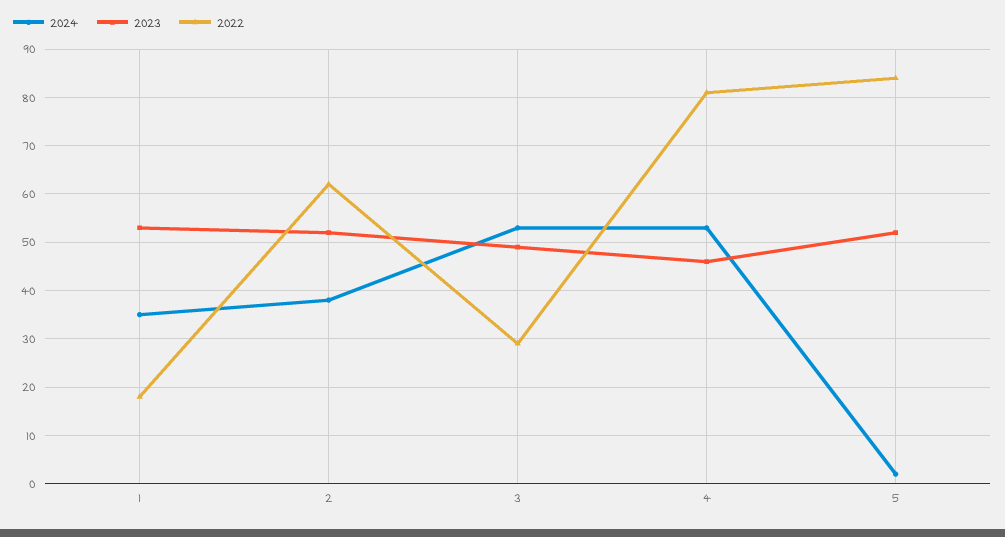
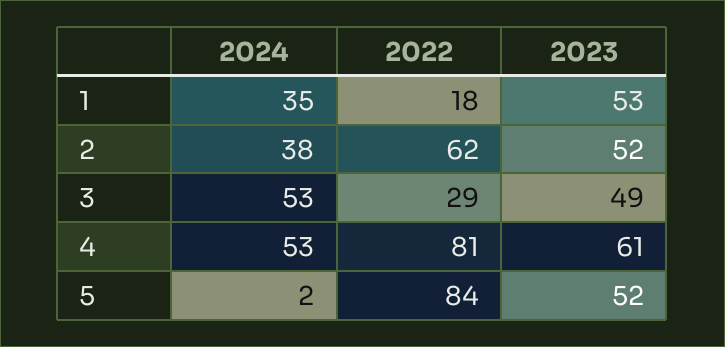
  {
    "2024": {
      "1": 35,
      "2": 38,
      "3": 53,
      "4": 53,
      "5": 2
    },
    "2023": {
      "1": 53,
      "2": 52,
      "3": 49,
-     "4": 45,
+     "4": 61,
      "5": 52
    },
    "2022": {
      "1": 18,
      "2": 62,
      "3": 29,
      "4": 81,
      "5": 84
    }
  }

